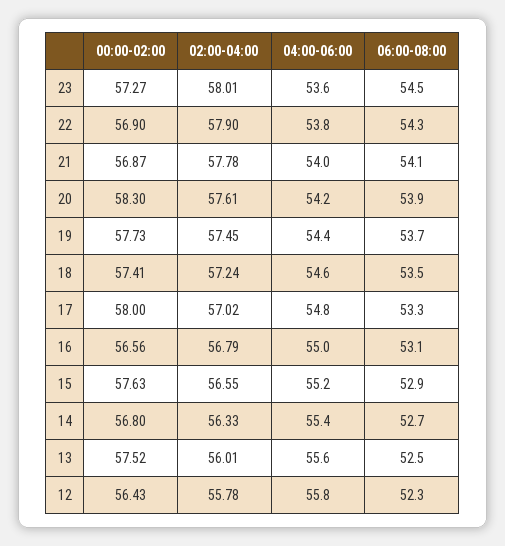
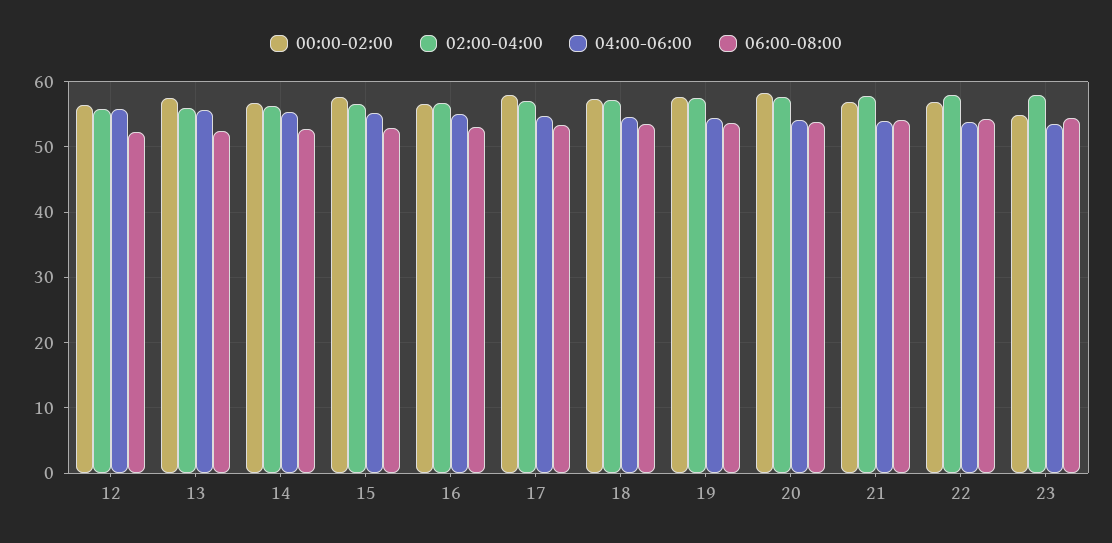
  {
    "00:00-02:00": {
-     "23": 57.27,
+     "23": 55,
      "22": 56.9,
      "21": 56.87,
      "20": 58.3,
      "19": 57.73,
      "18": 57.41,
      "17": 58,
      "16": 56.56,
      "15": 57.63,
      "14": 56.8,
      "13": 57.52,
      "12": 56.43
    },
    "02:00-04:00": {
      "23": 58.01,
      "22": 57.9,
      "21": 57.78,
      "20": 57.61,
      "19": 57.45,
      "18": 57.24,
      "17": 57.02,
      "16": 56.79,
      "15": 56.55,
      "14": 56.33,
      "13": 56.01,
      "12": 55.78
    },
    "04:00-06:00": {
      "23": 53.6,
      "22": 53.8,
      "21": 54,
      "20": 54.2,
      "19": 54.4,
      "18": 54.6,
      "17": 54.8,
      "16": 55,
      "15": 55.2,
      "14": 55.4,
      "13": 55.6,
      "12": 55.8
    },
    "06:00-08:00": {
      "23": 54.5,
      "22": 54.3,
      "21": 54.1,
      "20": 53.9,
      "19": 53.7,
      "18": 53.5,
      "17": 53.3,
      "16": 53.1,
      "15": 52.9,
      "14": 52.7,
      "13": 52.5,
      "12": 52.3
    }
  }

